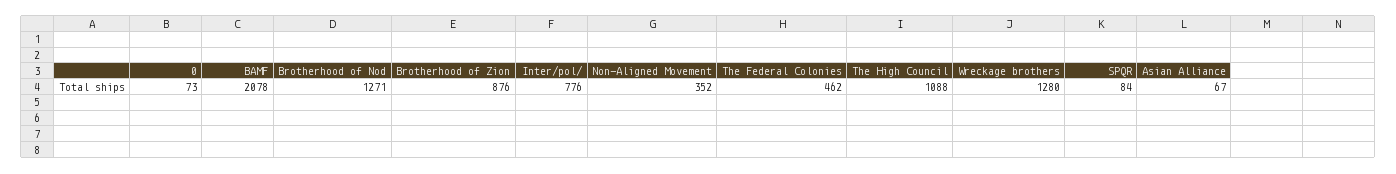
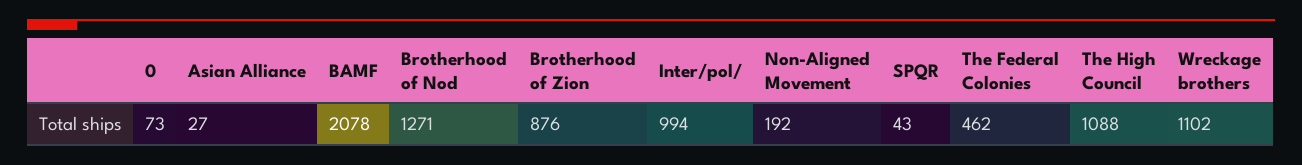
  {
    "0": 73,
    "BAMF": 2078,
    "Brotherhood of Nod": 1271,
    "Brotherhood of Zion": 876,
-   "Inter/pol/": 776,
+   "Inter/pol/": 994,
-   "Non-Aligned Movement": 352,
+   "Non-Aligned Movement": 192,
    "The Federal Colonies": 462,
    "The High Council": 1088,
-   "Wreckage brothers": 1280,
+   "Wreckage brothers": 1102,
-   "SPQR": 84,
+   "SPQR": 43,
-   "Asian Alliance": 67
+   "Asian Alliance": 27
  }

